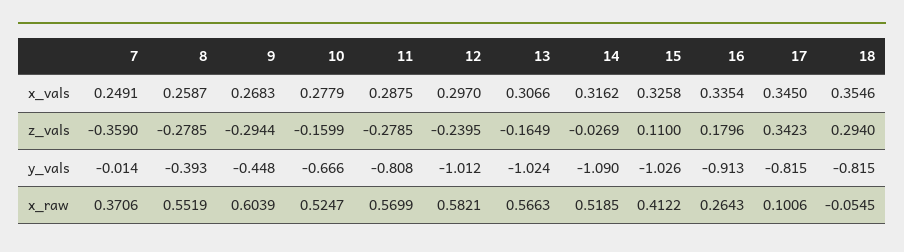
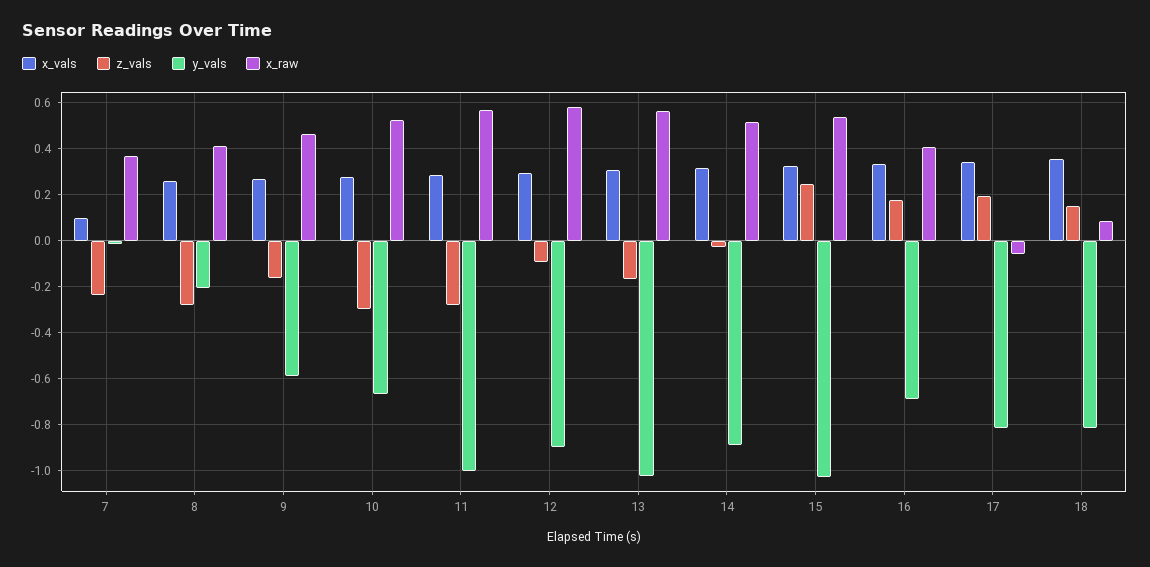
  {
    "x_vals": {
-     "7": 0.2491,
+     "7": 0.1,
      "8": 0.2587,
      "9": 0.2683,
      "10": 0.2779,
      "11": 0.2875,
      "12": 0.297,
      "13": 0.3066,
      "14": 0.3162,
      "15": 0.3258,
      "16": 0.3354,
      "17": 0.345,
      "18": 0.3546
    },
    "z_vals": {
-     "7": -0.359,
+     "7": -0.25,
      "8": -0.2785,
-     "9": -0.2944,
+     "9": -0.15,
-     "10": -0.1599,
+     "10": -0.3,
      "11": -0.2785,
-     "12": -0.2395,
+     "12": -0.1,
      "13": -0.1649,
      "14": -0.0269,
-     "15": 0.11,
+     "15": 0.25,
      "16": 0.1796,
-     "17": 0.3423,
+     "17": 0.2,
-     "18": 0.294
+     "18": 0.15
    },
    "y_vals": {
      "7": -0.014,
-     "8": -0.393,
+     "8": -0.2,
-     "9": -0.448,
+     "9": -0.6,
      "10": -0.666,
-     "11": -0.808,
+     "11": -1,
-     "12": -1.012,
+     "12": -0.9,
      "13": -1.024,
-     "14": -1.09,
+     "14": -0.9,
      "15": -1.026,
-     "16": -0.913,
+     "16": -0.7,
      "17": -0.815,
      "18": -0.815
    },
    "x_raw": {
      "7": 0.3706,
-     "8": 0.5519,
+     "8": 0.4,
-     "9": 0.6039,
+     "9": 0.45,
      "10": 0.5247,
      "11": 0.5699,
      "12": 0.5821,
      "13": 0.5663,
      "14": 0.5185,
-     "15": 0.4122,
+     "15": 0.55,
-     "16": 0.2643,
+     "16": 0.4,
-     "17": 0.1006,
+     "17": -0.05,
-     "18": -0.0545
+     "18": 0.1
    }
  }

